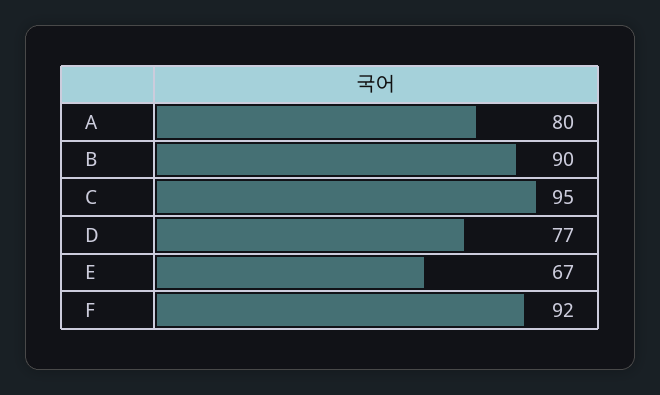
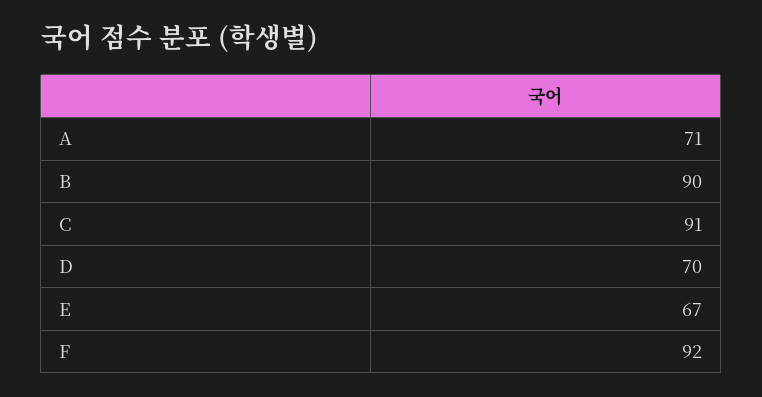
  {
-   "A": 80,
+   "A": 71,
    "B": 90,
-   "C": 95,
+   "C": 91,
-   "D": 77,
+   "D": 70,
    "E": 67,
    "F": 92
  }

